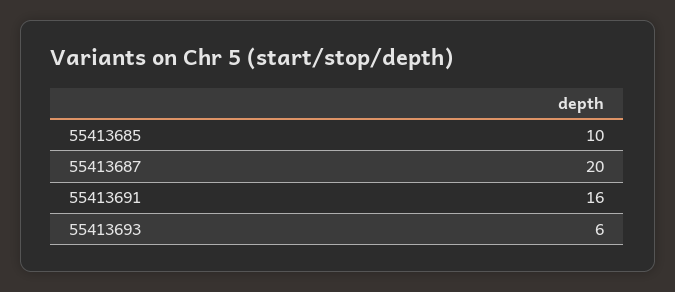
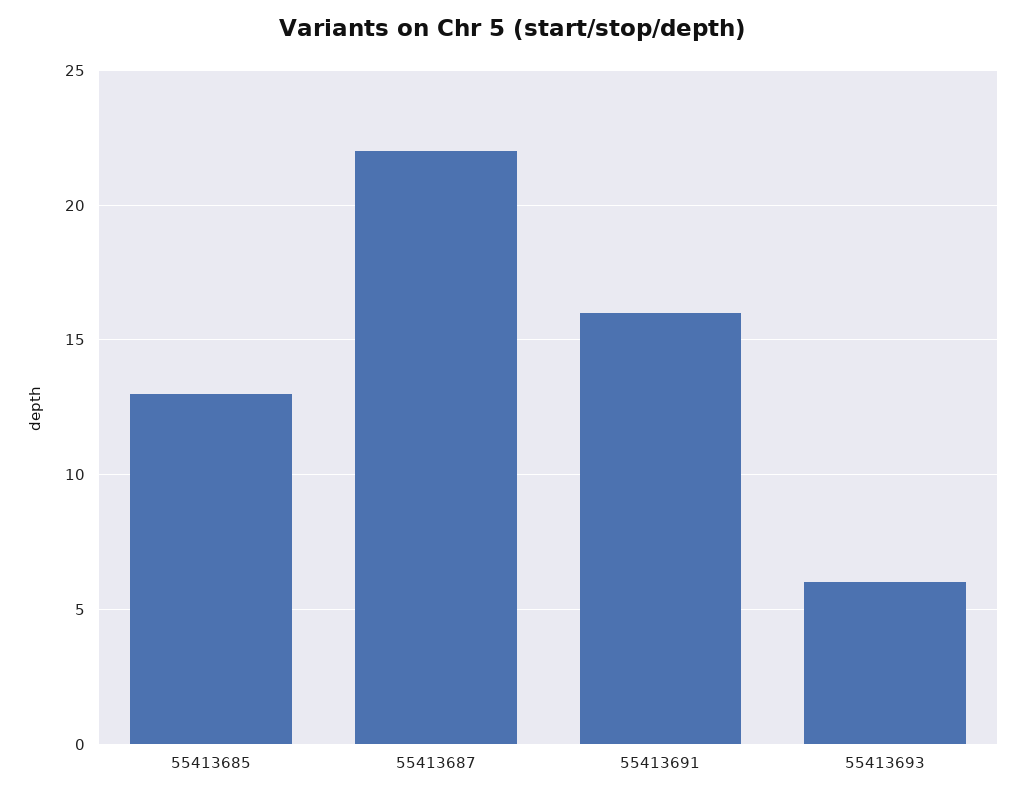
  {
-   "55413685": 10,
+   "55413685": 13,
-   "55413687": 20,
+   "55413687": 22,
    "55413691": 16,
    "55413693": 6
  }

